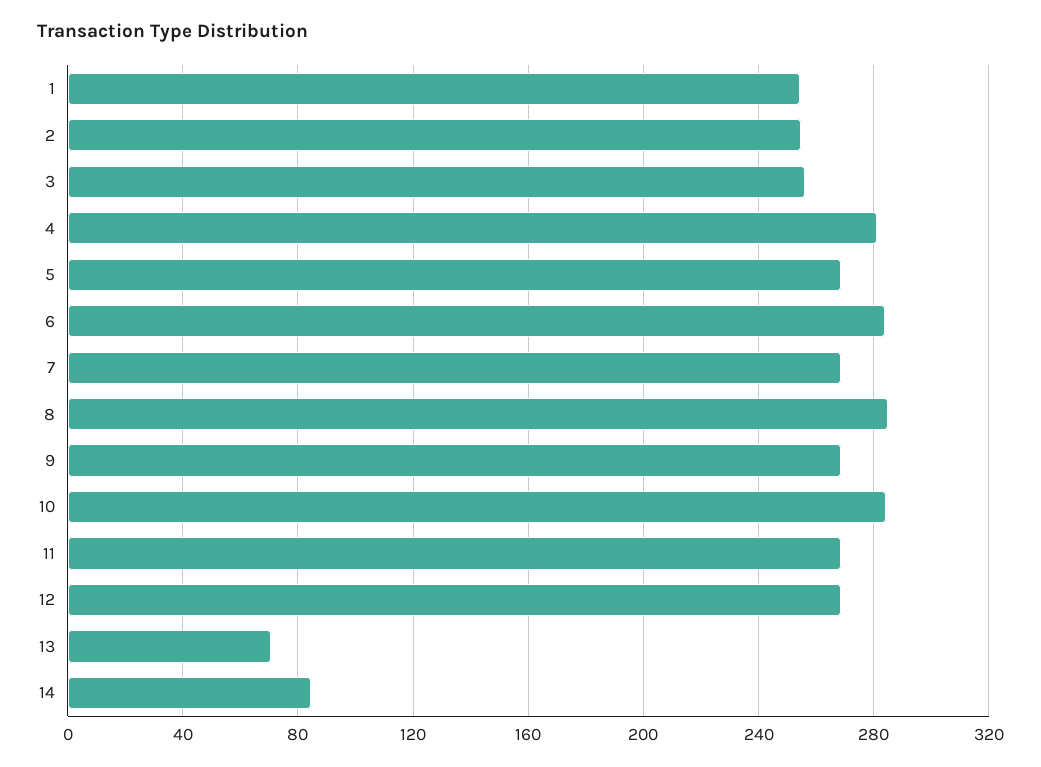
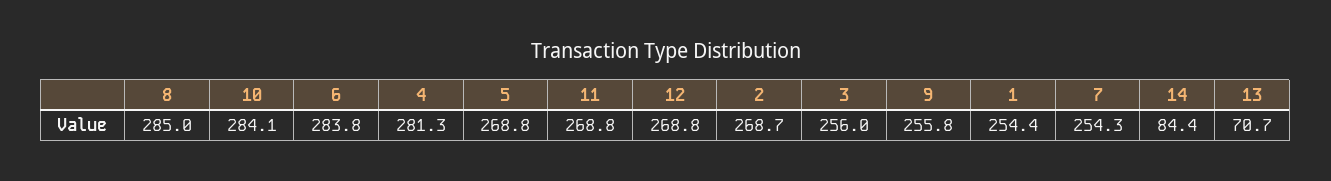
  {
    "1": 254.4,
-   "2": 255,
+   "2": 268.7,
    "3": 256,
    "4": 281.3,
    "5": 268.8,
    "6": 283.8,
-   "7": 270,
+   "7": 254.3,
    "8": 285,
-   "9": 270,
+   "9": 255.8,
    "10": 284.1,
    "11": 268.8,
    "12": 268.8,
    "13": 70.7,
    "14": 84.4
  }

